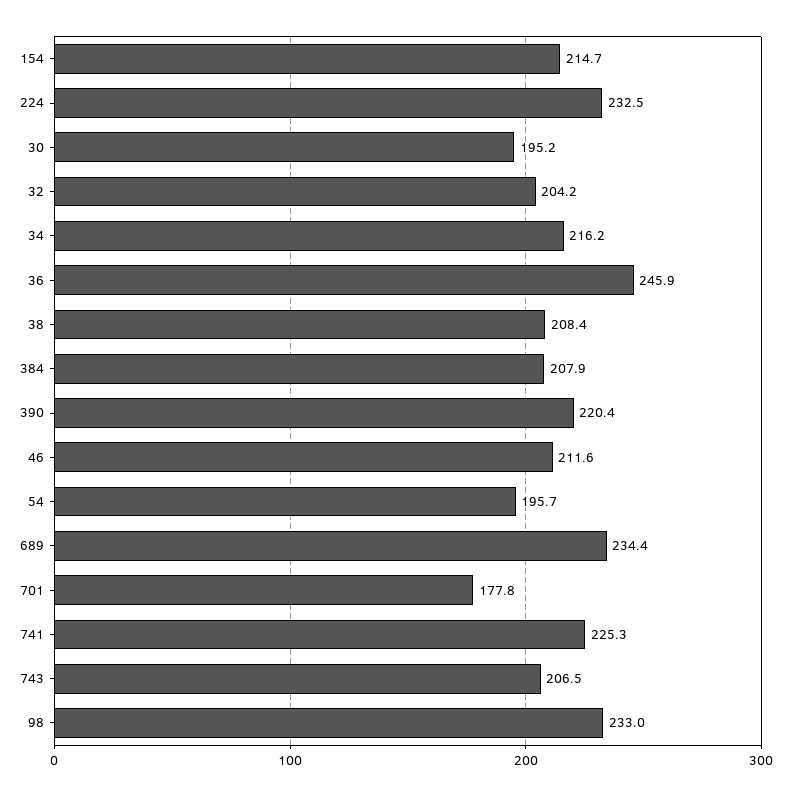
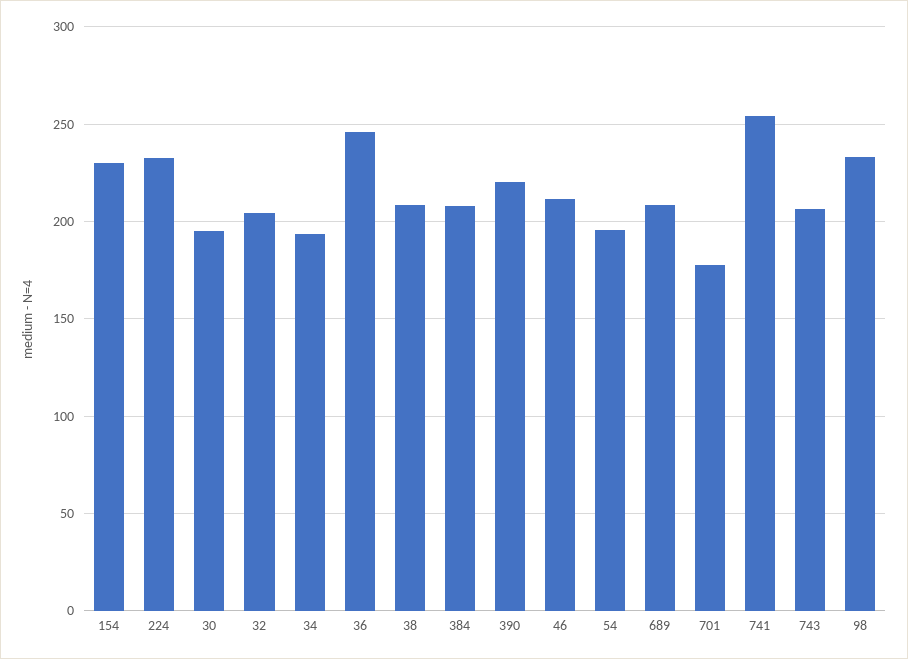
  {
-   "154": 214.7,
+   "154": 230,
    "224": 232.5,
    "30": 195.2,
    "32": 204.2,
-   "34": 216.2,
+   "34": 195,
    "36": 245.9,
    "38": 208.4,
    "384": 207.9,
    "390": 220.4,
    "46": 211.6,
    "54": 195.7,
-   "689": 234.4,
+   "689": 210,
    "701": 177.8,
-   "741": 225.3,
+   "741": 255,
    "743": 206.5,
    "98": 233
  }

